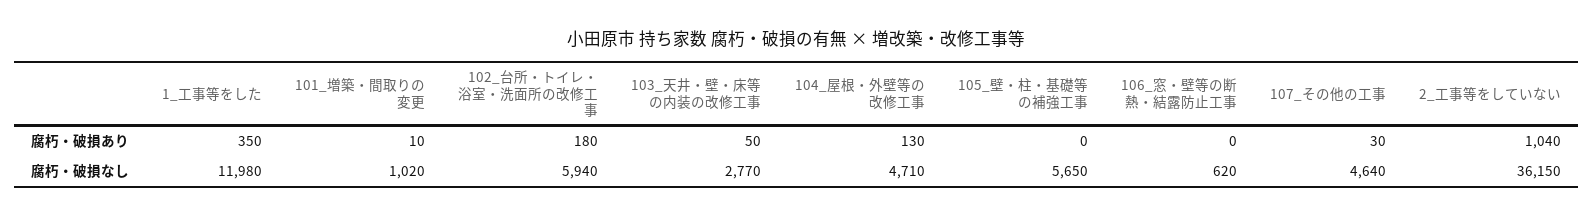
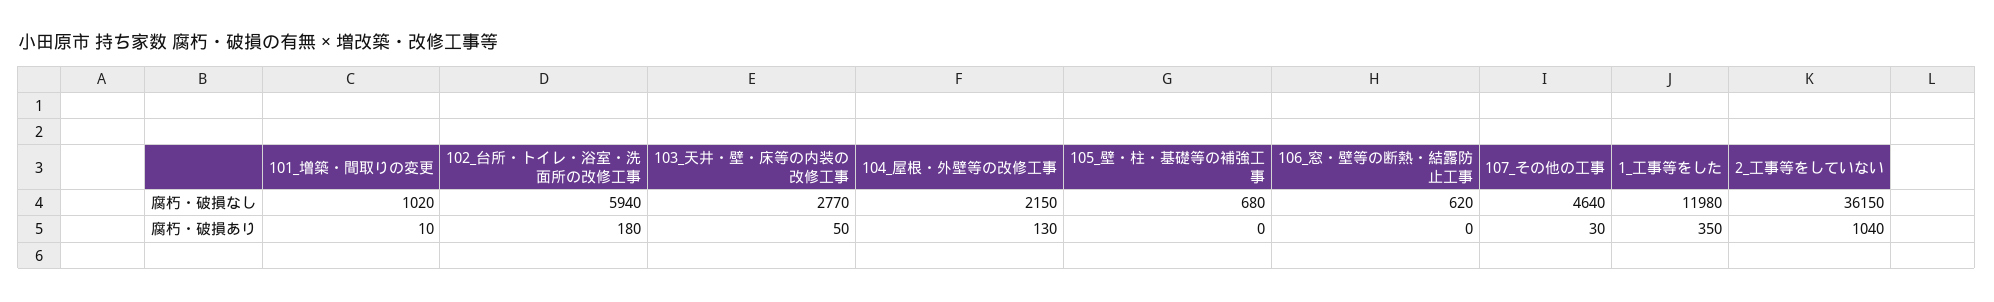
  {
    "1_工事等をした": {
      "腐朽・破損あり": 350,
      "腐朽・破損なし": 11980
    },
    "101_増築・間取りの変更": {
      "腐朽・破損あり": 10,
      "腐朽・破損なし": 1020
    },
    "102_台所・トイレ・浴室・洗面所の改修工事": {
      "腐朽・破損あり": 180,
      "腐朽・破損なし": 5940
    },
    "103_天井・壁・床等の内装の改修工事": {
      "腐朽・破損あり": 50,
      "腐朽・破損なし": 2770
    },
    "104_屋根・外壁等の改修工事": {
      "腐朽・破損あり": 130,
-     "腐朽・破損なし": 4710
+     "腐朽・破損なし": 2150
    },
    "105_壁・柱・基礎等の補強工事": {
      "腐朽・破損あり": 0,
-     "腐朽・破損なし": 5650
+     "腐朽・破損なし": 680
    },
    "106_窓・壁等の断熱・結露防止工事": {
      "腐朽・破損あり": 0,
      "腐朽・破損なし": 620
    },
    "107_その他の工事": {
      "腐朽・破損あり": 30,
      "腐朽・破損なし": 4640
    },
    "2_工事等をしていない": {
      "腐朽・破損あり": 1040,
      "腐朽・破損なし": 36150
    }
  }

